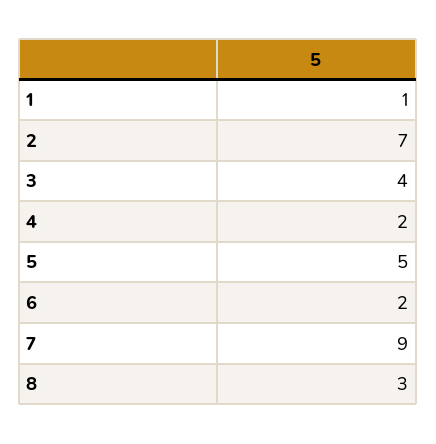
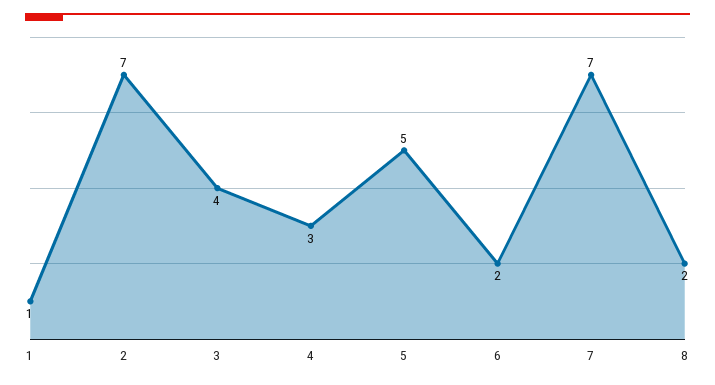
  {
    "1": 1,
    "2": 7,
    "3": 4,
-   "4": 2,
+   "4": 3,
    "5": 5,
    "6": 2,
-   "7": 9,
+   "7": 7,
-   "8": 3
+   "8": 2
  }

